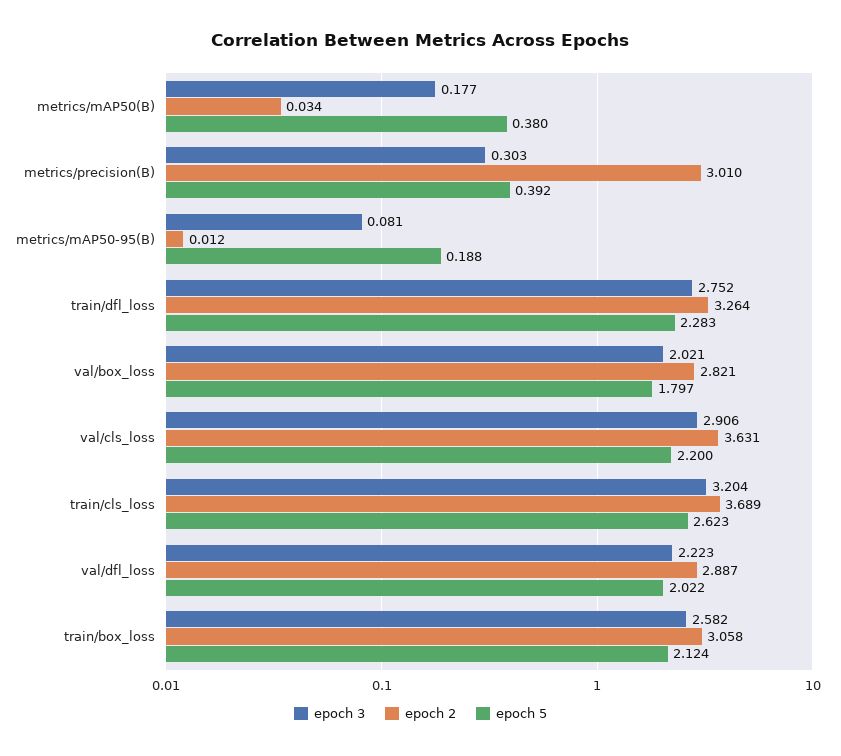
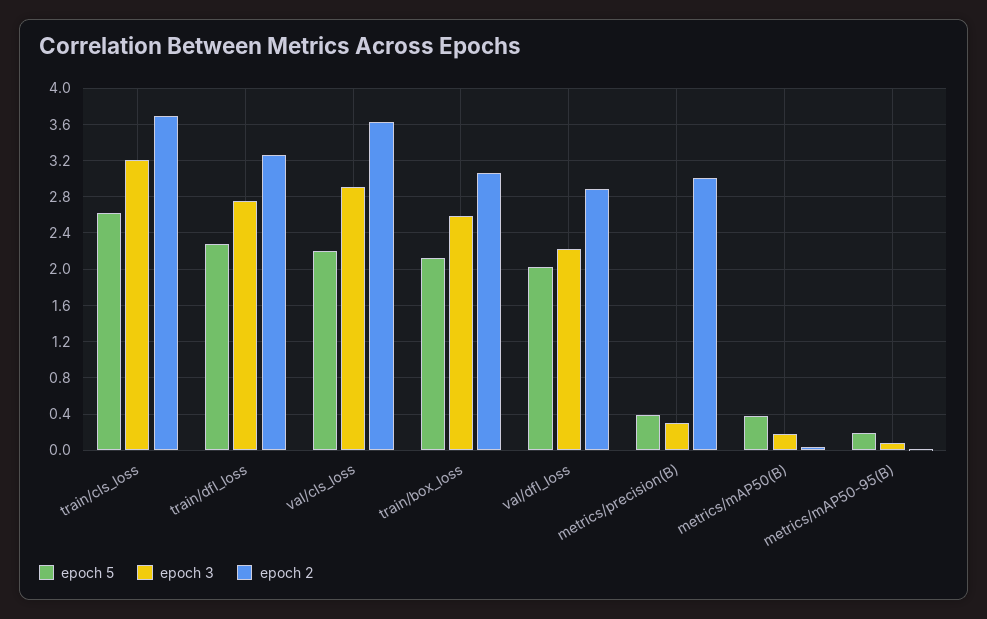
  {
    "epoch 3": {
      "metrics/mAP50(B)": 0.177,
      "metrics/precision(B)": 0.303,
      "metrics/mAP50-95(B)": 0.081,
      "train/dfl_loss": 2.752,
-     "val/box_loss": 2.021,
      "val/cls_loss": 2.906,
      "train/cls_loss": 3.204,
      "val/dfl_loss": 2.223,
      "train/box_loss": 2.582
    },
    "epoch 2": {
      "metrics/mAP50(B)": 0.034,
      "metrics/precision(B)": 3.01,
      "metrics/mAP50-95(B)": 0.012,
      "train/dfl_loss": 3.264,
-     "val/box_loss": 2.821,
      "val/cls_loss": 3.631,
      "train/cls_loss": 3.689,
      "val/dfl_loss": 2.887,
      "train/box_loss": 3.058
    },
    "epoch 5": {
      "metrics/mAP50(B)": 0.38,
      "metrics/precision(B)": 0.392,
      "metrics/mAP50-95(B)": 0.188,
      "train/dfl_loss": 2.283,
-     "val/box_loss": 1.797,
      "val/cls_loss": 2.2,
      "train/cls_loss": 2.623,
      "val/dfl_loss": 2.022,
      "train/box_loss": 2.124
    }
  }

